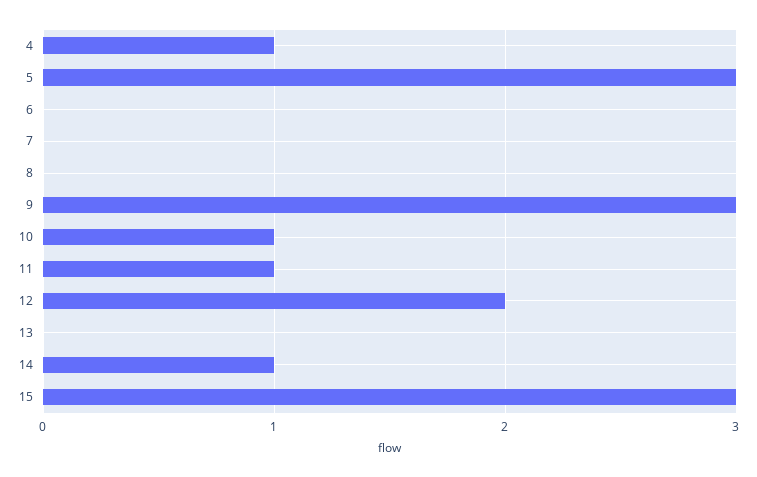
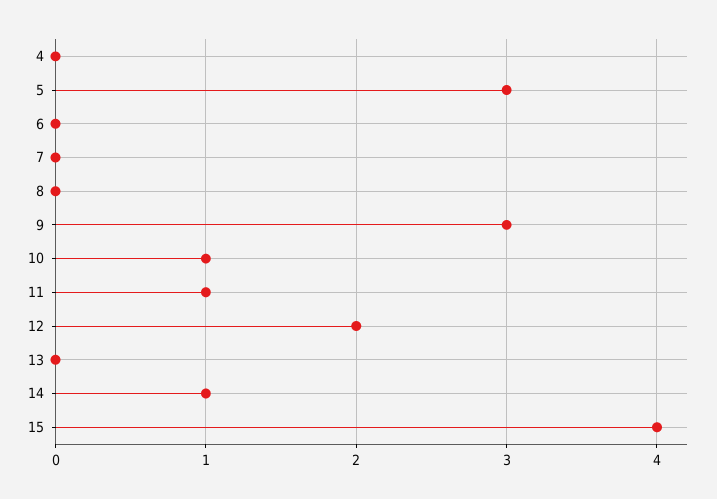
  {
-   "4": 1,
+   "4": 0,
    "5": 3,
    "6": 0,
    "7": 0,
    "8": 0,
    "9": 3,
    "10": 1,
    "11": 1,
    "12": 2,
    "13": 0,
    "14": 1,
-   "15": 3
+   "15": 4
  }

